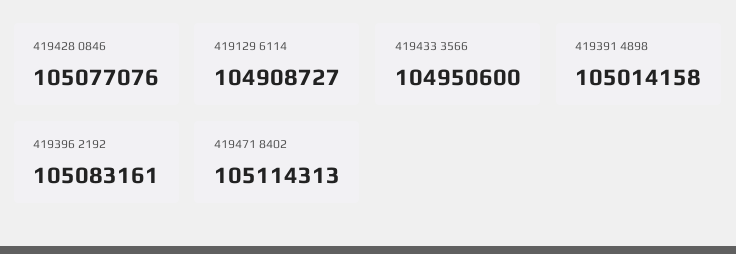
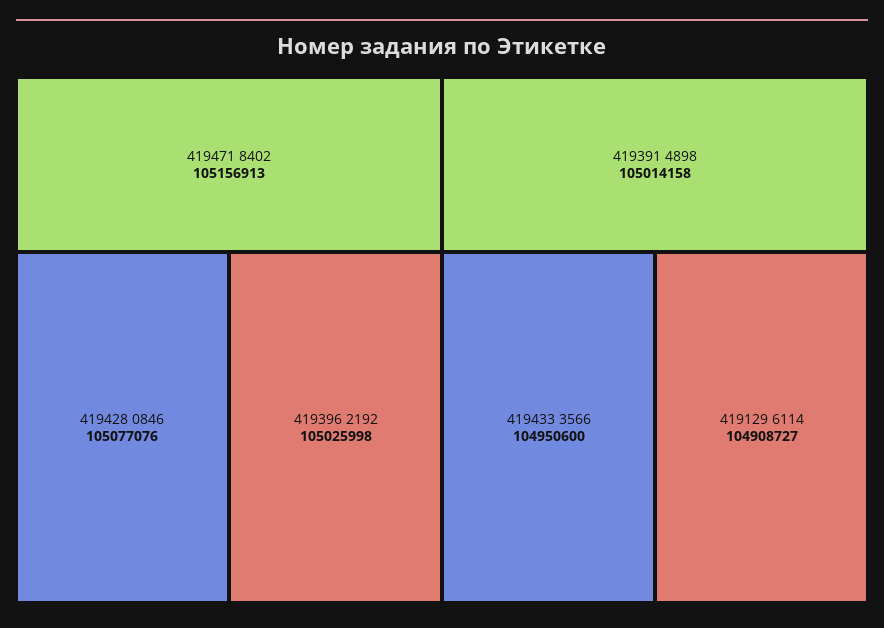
  {
    "419428 0846": 105077076,
    "419129 6114": 104908727,
    "419433 3566": 104950600,
    "419391 4898": 105014158,
-   "419396 2192": 105083161,
+   "419396 2192": 105025998,
-   "419471 8402": 105114313
+   "419471 8402": 105156913
  }

